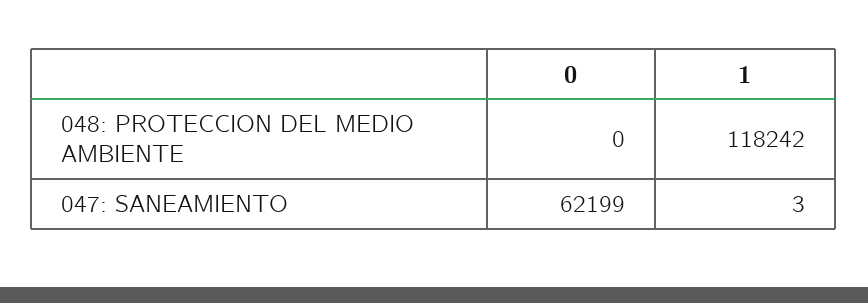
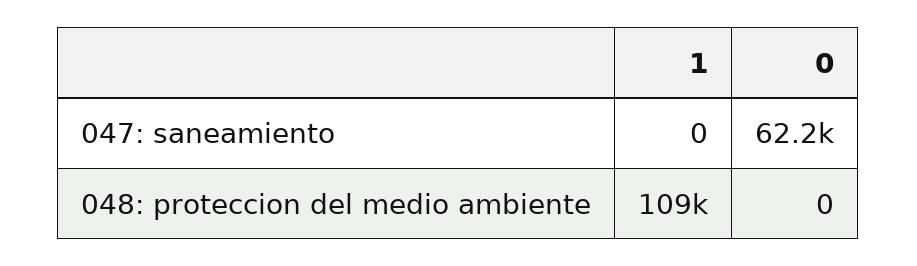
  {
    "0": {
      "048: PROTECCION DEL MEDIO AMBIENTE": 0,
      "047: SANEAMIENTO": 62199
    },
    "1": {
-     "048: PROTECCION DEL MEDIO AMBIENTE": 118242,
+     "048: PROTECCION DEL MEDIO AMBIENTE": 109000,
-     "047: SANEAMIENTO": 3
+     "047: SANEAMIENTO": 0
    }
  }

